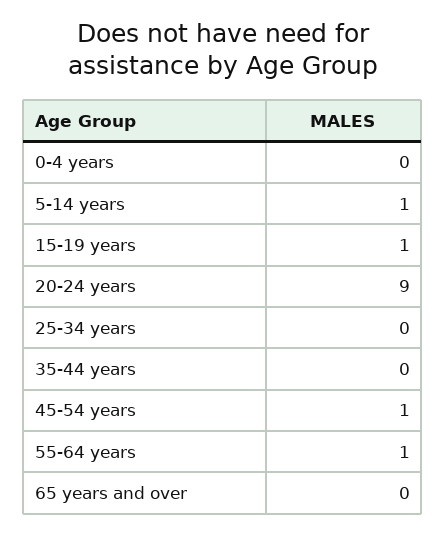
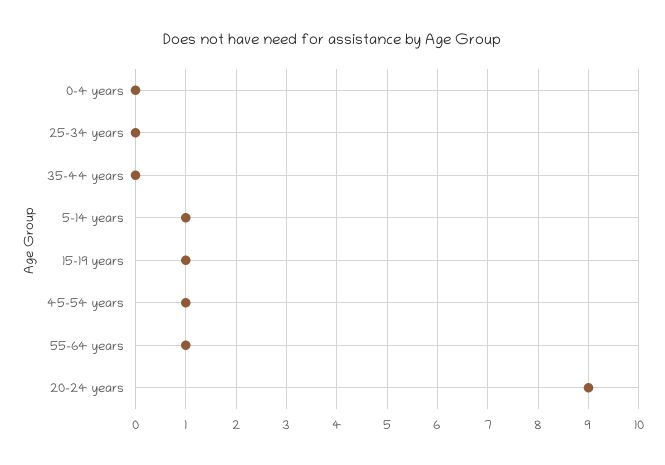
  {
    "0-4 years": 0,
    "5-14 years": 1,
    "15-19 years": 1,
    "20-24 years": 9,
    "25-34 years": 0,
    "35-44 years": 0,
    "45-54 years": 1,
-   "55-64 years": 1,
+   "55-64 years": 1
-   "65 years and over": 0
  }

